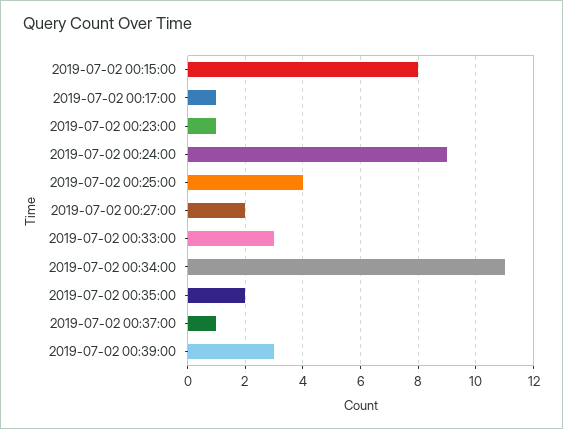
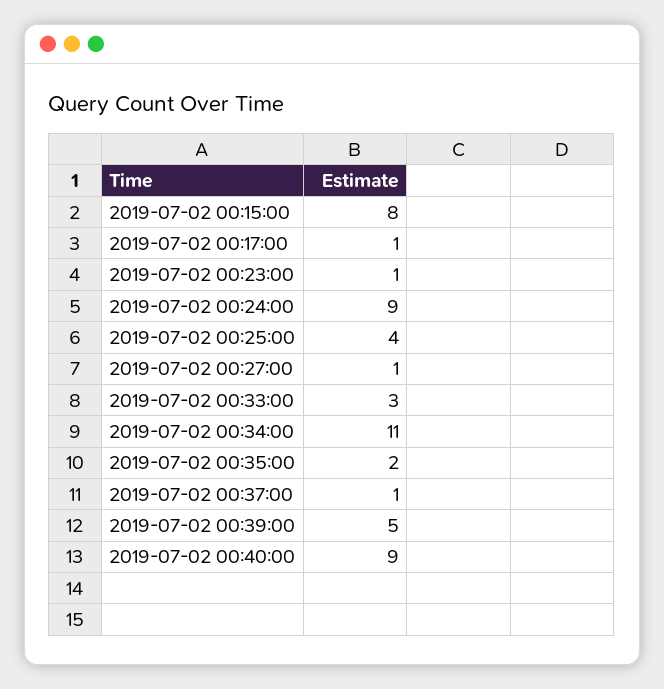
  {
    "2019-07-02 00:15:00": 8,
    "2019-07-02 00:17:00": 1,
    "2019-07-02 00:23:00": 1,
    "2019-07-02 00:24:00": 9,
    "2019-07-02 00:25:00": 4,
-   "2019-07-02 00:27:00": 2,
+   "2019-07-02 00:27:00": 1,
    "2019-07-02 00:33:00": 3,
    "2019-07-02 00:34:00": 11,
    "2019-07-02 00:35:00": 2,
    "2019-07-02 00:37:00": 1,
-   "2019-07-02 00:39:00": 3
+   "2019-07-02 00:39:00": 5,
+   "2019-07-02 00:40:00": 9
  }

